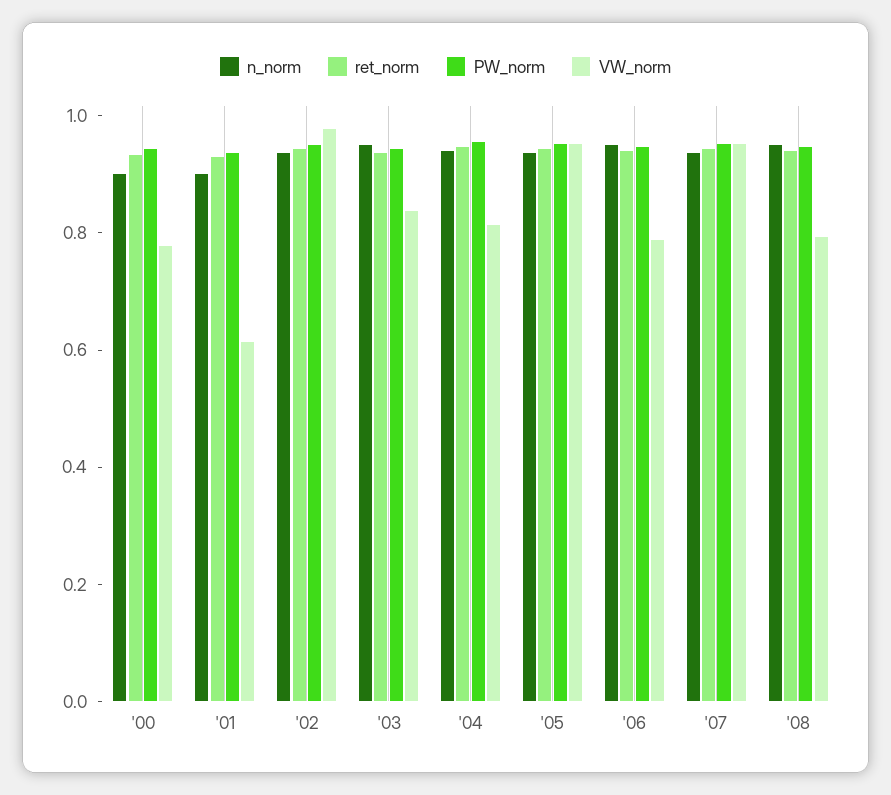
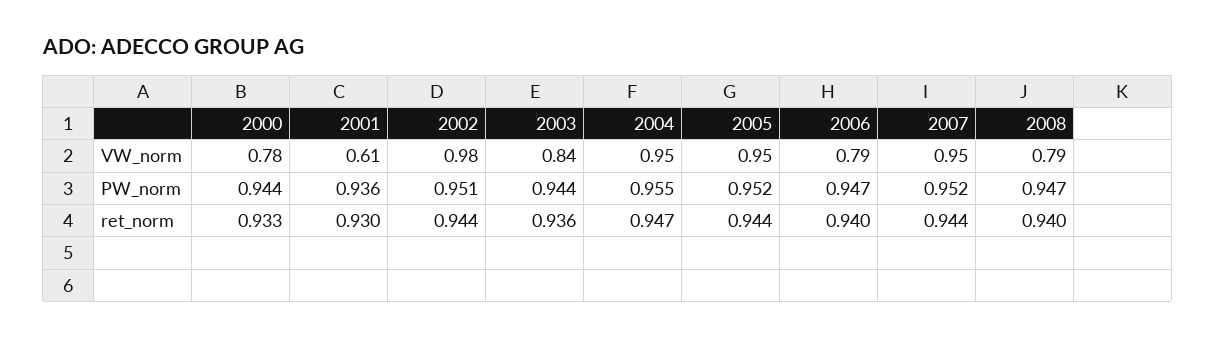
  {
-   "n_norm": {
-     "'00": 0.9,
-     "'01": 0.9,
-     "'02": 0.95,
-     "'03": 0.95,
-     "'04": 0.95,
-     "'05": 0.95,
-     "'06": 0.95,
-     "'07": 0.95,
-     "'08": 0.95
-   },
    "ret_norm": {
      "'00": 0.933,
      "'01": 0.93,
      "'02": 0.944,
      "'03": 0.936,
      "'04": 0.947,
      "'05": 0.944,
      "'06": 0.94,
      "'07": 0.944,
      "'08": 0.94
    },
    "PW_norm": {
      "'00": 0.944,
      "'01": 0.936,
      "'02": 0.951,
      "'03": 0.944,
      "'04": 0.955,
      "'05": 0.952,
      "'06": 0.947,
      "'07": 0.952,
      "'08": 0.947
    },
    "VW_norm": {
      "'00": 0.78,
      "'01": 0.61,
      "'02": 0.98,
      "'03": 0.84,
-     "'04": 0.8,
+     "'04": 0.95,
      "'05": 0.95,
      "'06": 0.79,
      "'07": 0.95,
      "'08": 0.79
    }
  }

